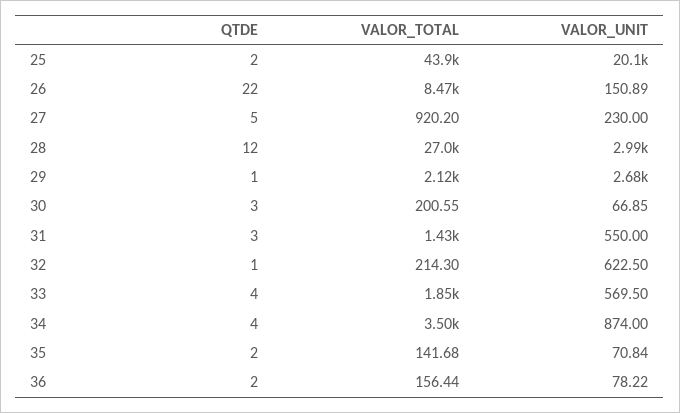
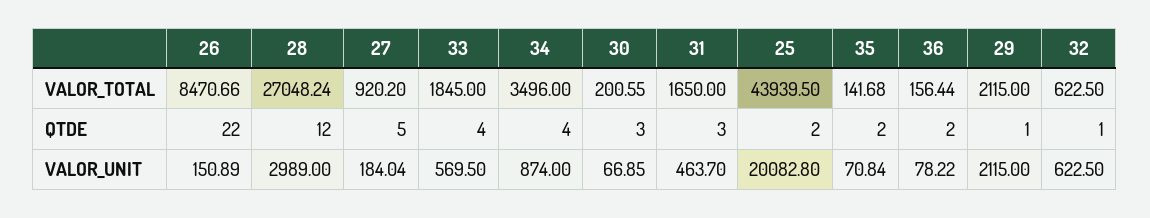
  {
    "QTDE": {
      "25": 2,
      "26": 22,
      "27": 5,
      "28": 12,
      "29": 1,
      "30": 3,
      "31": 3,
      "32": 1,
      "33": 4,
      "34": 4,
      "35": 2,
      "36": 2
    },
    "VALOR_TOTAL": {
      "25": 43939.5,
      "26": 8470.66,
      "27": 920.2,
      "28": 27048.24,
      "29": 2115,
      "30": 200.55,
-     "31": 1430,
+     "31": 1650,
-     "32": 214.3,
+     "32": 622.5,
      "33": 1845,
      "34": 3496,
      "35": 141.68,
      "36": 156.44
    },
    "VALOR_UNIT": {
      "25": 20082.8,
      "26": 150.89,
-     "27": 230,
+     "27": 184.04,
      "28": 2989,
-     "29": 2680,
+     "29": 2115,
      "30": 66.85,
-     "31": 550,
+     "31": 463.7,
      "32": 622.5,
      "33": 569.5,
      "34": 874,
      "35": 70.84,
      "36": 78.22
    }
  }

